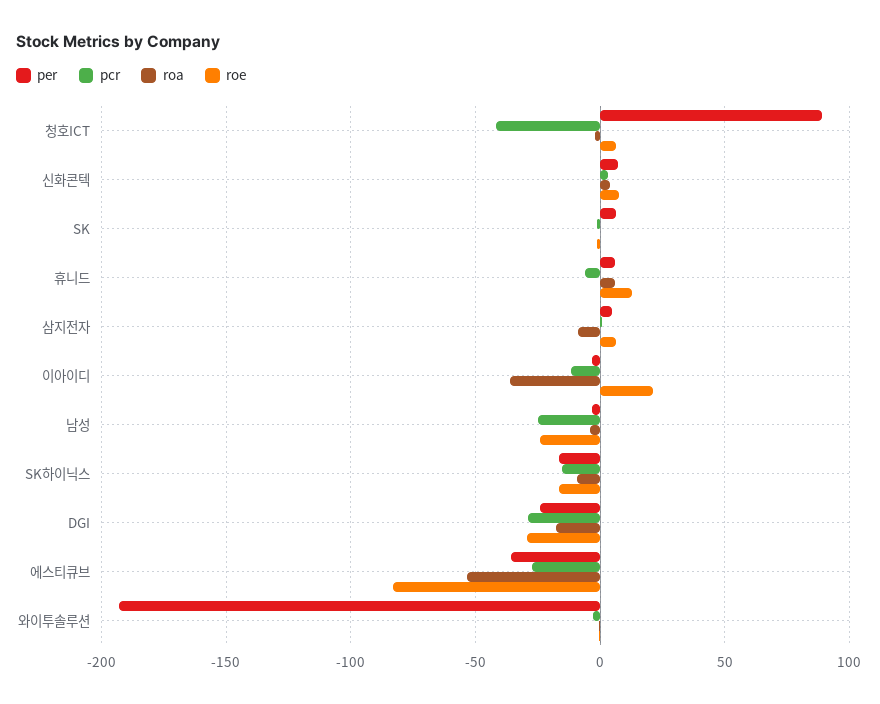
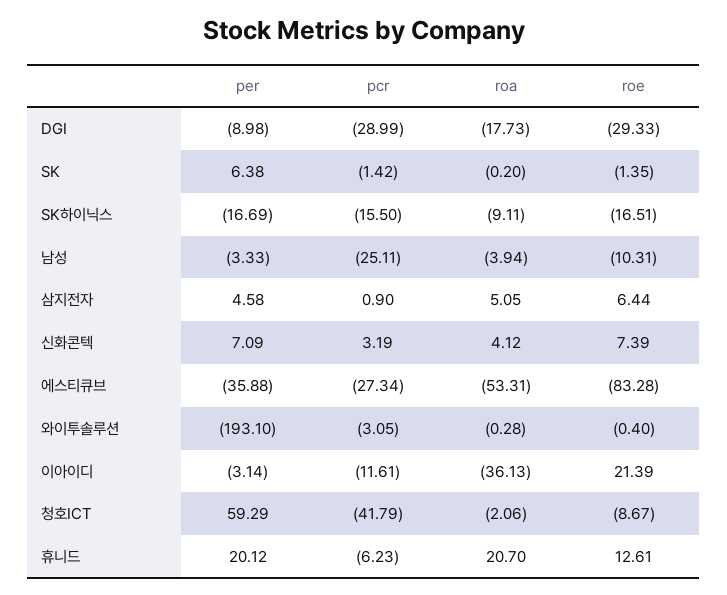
  {
    "per": {
-     "청호ICT": 90,
+     "청호ICT": 59.29,
      "신화콘텍": 7.09,
      "SK": 6.38,
-     "휴니드": 5,
+     "휴니드": 20.12,
      "삼지전자": 4.58,
      "이아이디": -3.14,
      "남성": -3.33,
      "SK하이닉스": -16.69,
-     "DGI": -25,
+     "DGI": -8.98,
      "에스티큐브": -35.88,
      "와이투솔루션": -193.1
    },
    "pcr": {
      "청호ICT": -41.79,
      "신화콘텍": 3.19,
      "SK": -1.42,
      "휴니드": -6.23,
      "삼지전자": 0.9,
      "이아이디": -11.61,
      "남성": -25.11,
      "SK하이닉스": -15.5,
      "DGI": -28.99,
      "에스티큐브": -27.34,
      "와이투솔루션": -3.05
    },
    "roa": {
      "청호ICT": -2.06,
      "신화콘텍": 4.12,
      "SK": -0.2,
-     "휴니드": 5,
+     "휴니드": 20.7,
-     "삼지전자": -10,
+     "삼지전자": 5.05,
      "이아이디": -36.13,
      "남성": -3.94,
      "SK하이닉스": -9.11,
      "DGI": -17.73,
      "에스티큐브": -53.31,
      "와이투솔루션": -0.28
    },
    "roe": {
-     "청호ICT": 5,
+     "청호ICT": -8.67,
      "신화콘텍": 7.39,
      "SK": -1.35,
      "휴니드": 12.61,
      "삼지전자": 6.44,
      "이아이디": 21.39,
-     "남성": -25,
+     "남성": -10.31,
      "SK하이닉스": -16.51,
      "DGI": -29.33,
      "에스티큐브": -83.28,
      "와이투솔루션": -0.4
    }
  }

